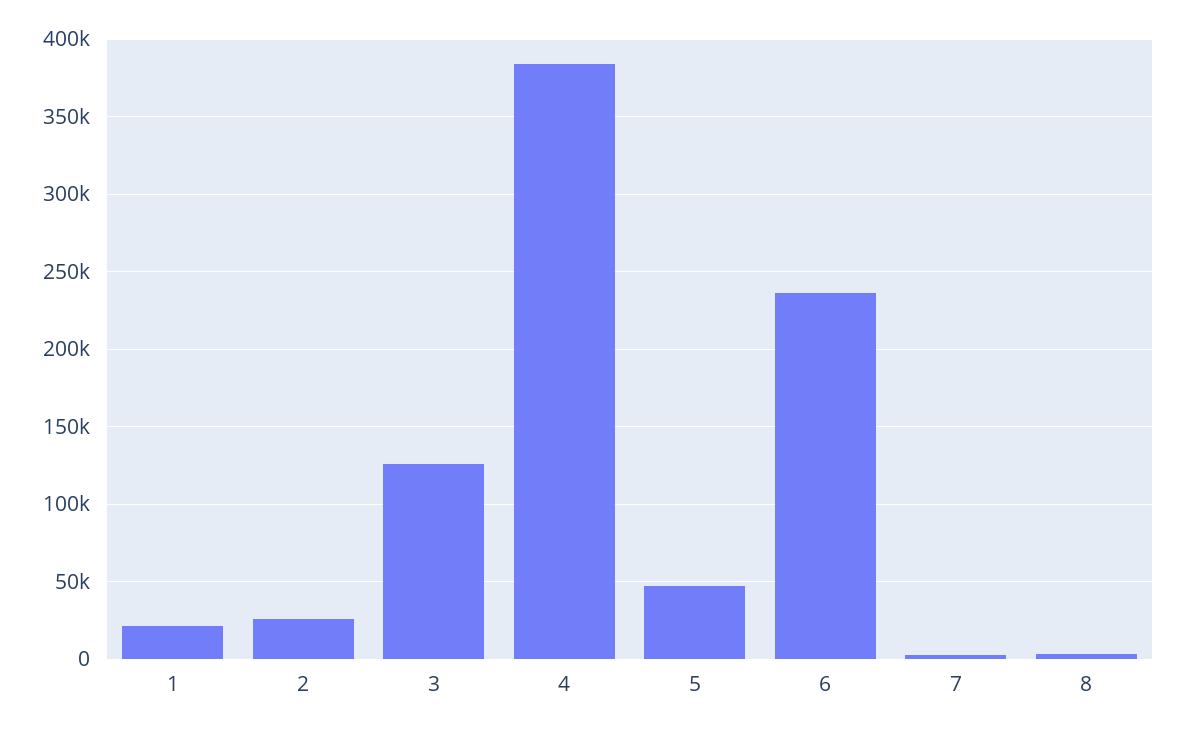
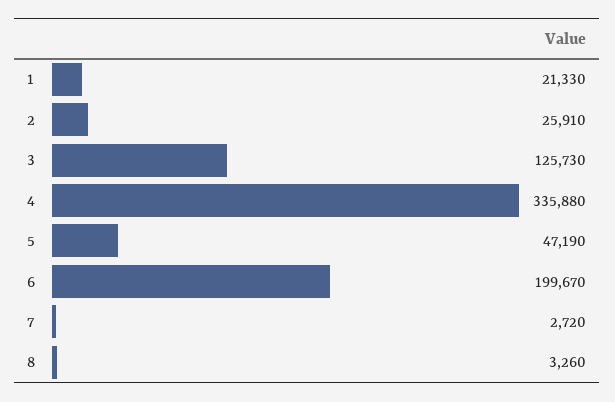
  {
    "1": 21330,
    "2": 25910,
    "3": 125730,
-   "4": 385000,
+   "4": 335880,
    "5": 47190,
-   "6": 235000,
+   "6": 199670,
    "7": 2720,
    "8": 3260
  }

